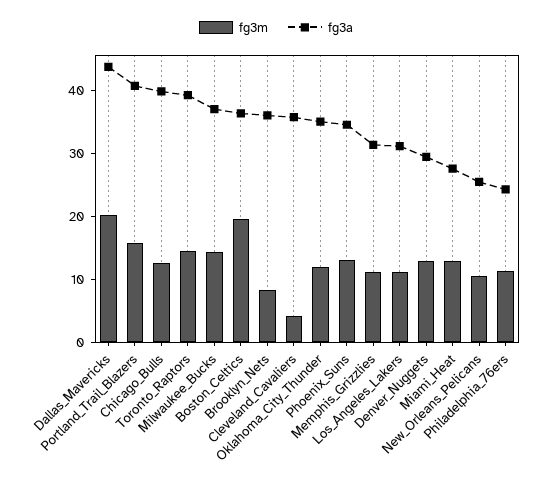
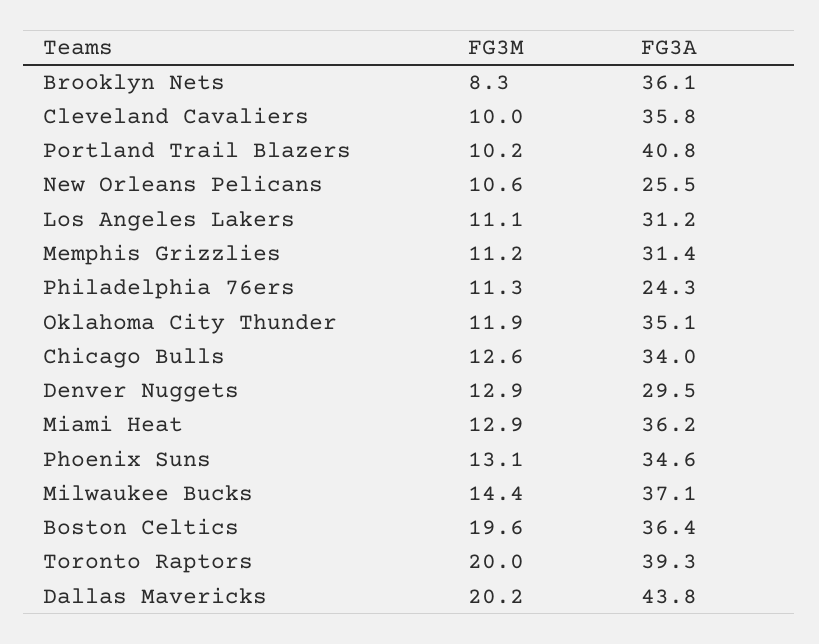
  {
    "fg3m": {
      "Dallas_Mavericks": 20.2,
-     "Portland_Trail_Blazers": 16,
+     "Portland_Trail_Blazers": 10.2,
      "Chicago_Bulls": 12.6,
-     "Toronto_Raptors": 14,
+     "Toronto_Raptors": 20,
      "Milwaukee_Bucks": 14.4,
      "Boston_Celtics": 19.6,
      "Brooklyn_Nets": 8.3,
-     "Cleveland_Cavaliers": 4,
+     "Cleveland_Cavaliers": 10,
      "Oklahoma_City_Thunder": 11.9,
      "Phoenix_Suns": 13.1,
      "Memphis_Grizzlies": 11.2,
      "Los_Angeles_Lakers": 11.1,
      "Denver_Nuggets": 12.9,
      "Miami_Heat": 12.9,
      "New_Orleans_Pelicans": 10.6,
      "Philadelphia_76ers": 11.3
    },
    "fg3a": {
      "Dallas_Mavericks": 43.8,
      "Portland_Trail_Blazers": 40.8,
-     "Chicago_Bulls": 40,
+     "Chicago_Bulls": 34,
      "Toronto_Raptors": 39.3,
      "Milwaukee_Bucks": 37.1,
      "Boston_Celtics": 36.4,
      "Brooklyn_Nets": 36.1,
      "Cleveland_Cavaliers": 35.8,
      "Oklahoma_City_Thunder": 35.1,
      "Phoenix_Suns": 34.6,
      "Memphis_Grizzlies": 31.4,
      "Los_Angeles_Lakers": 31.2,
      "Denver_Nuggets": 29.5,
-     "Miami_Heat": 28,
+     "Miami_Heat": 36.2,
      "New_Orleans_Pelicans": 25.5,
      "Philadelphia_76ers": 24.3
    }
  }

